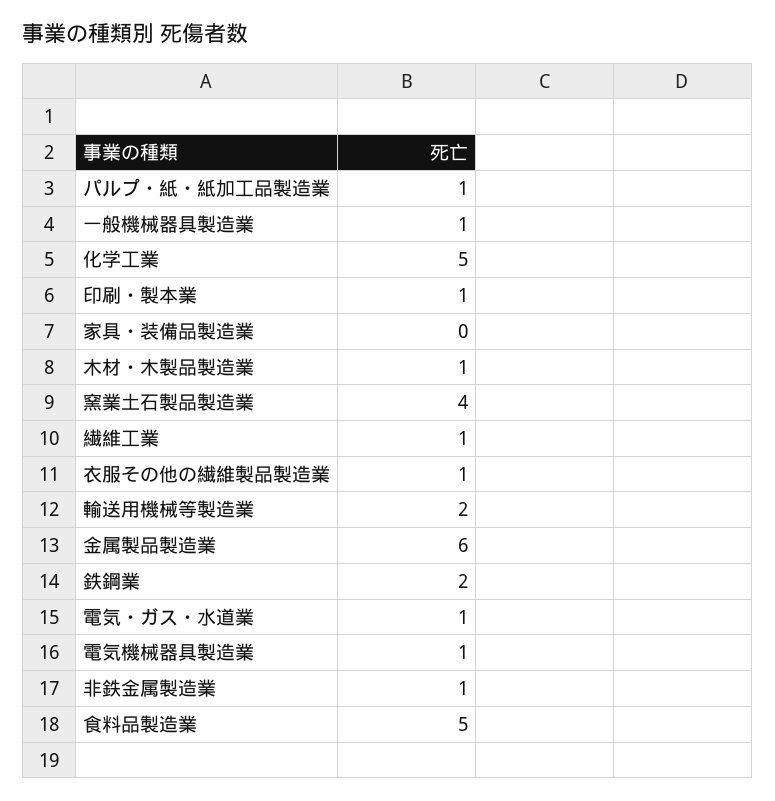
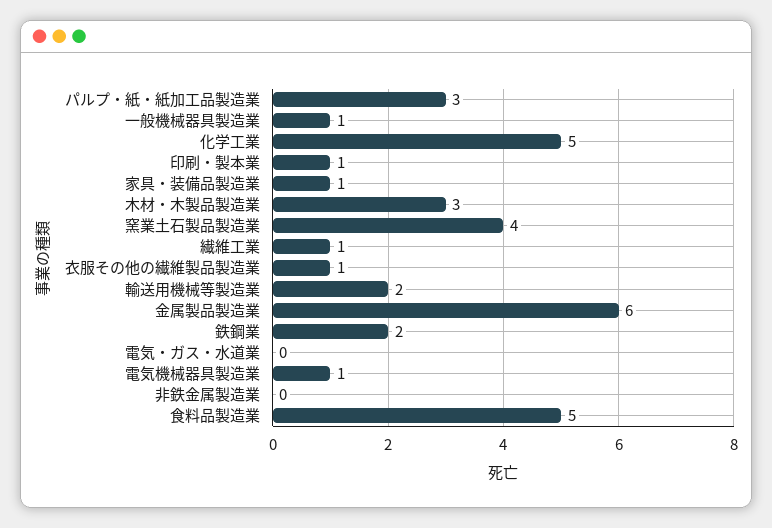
  {
-   "パルプ・紙・紙加工品製造業": 1,
+   "パルプ・紙・紙加工品製造業": 3,
    "一般機械器具製造業": 1,
    "化学工業": 5,
    "印刷・製本業": 1,
-   "家具・装備品製造業": 0,
+   "家具・装備品製造業": 1,
-   "木材・木製品製造業": 1,
+   "木材・木製品製造業": 3,
    "窯業土石製品製造業": 4,
    "繊維工業": 1,
    "衣服その他の繊維製品製造業": 1,
    "輸送用機械等製造業": 2,
    "金属製品製造業": 6,
    "鉄鋼業": 2,
-   "電気・ガス・水道業": 1,
+   "電気・ガス・水道業": 0,
    "電気機械器具製造業": 1,
-   "非鉄金属製造業": 1,
+   "非鉄金属製造業": 0,
    "食料品製造業": 5
  }

